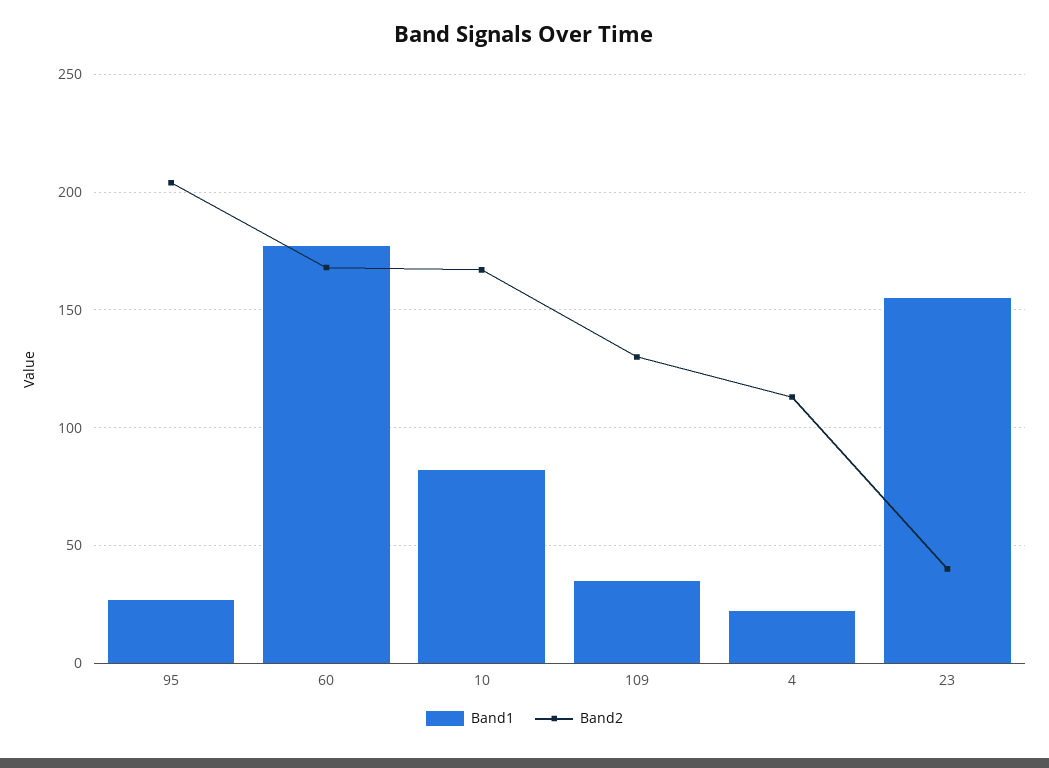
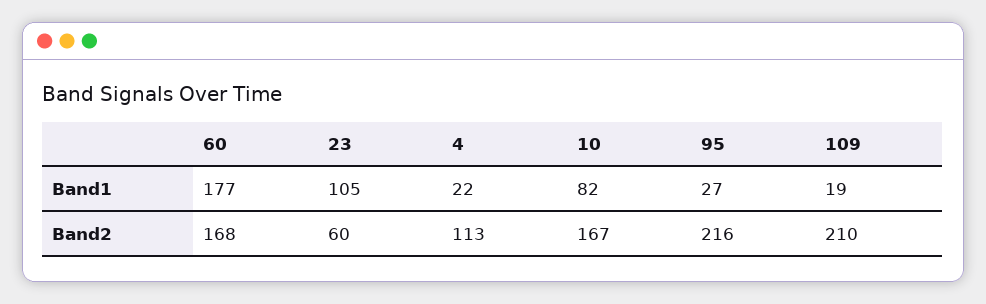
  {
    "Band1": {
      "95": 27,
      "60": 177,
      "10": 82,
-     "109": 35,
+     "109": 19,
      "4": 22,
-     "23": 155
+     "23": 105
    },
    "Band2": {
-     "95": 205,
+     "95": 216,
      "60": 168,
      "10": 167,
-     "109": 130,
+     "109": 210,
      "4": 113,
-     "23": 40
+     "23": 60
    }
  }

